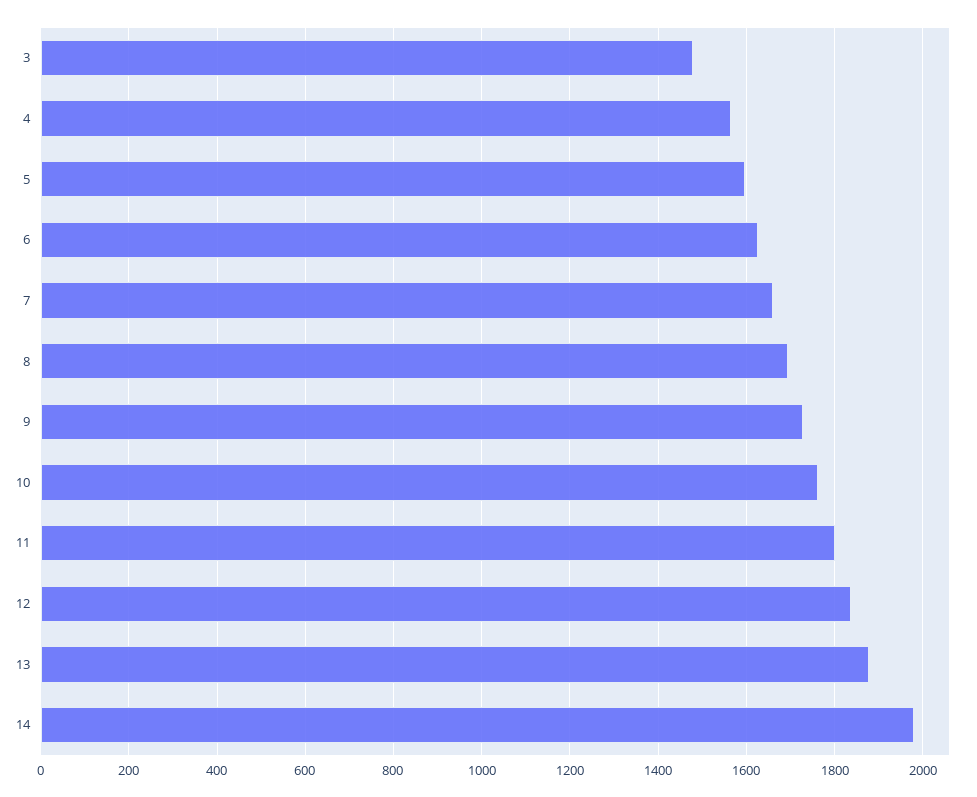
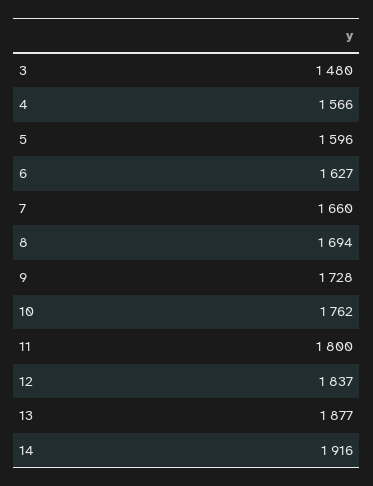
  {
    "3": 1480,
    "4": 1566,
    "5": 1596,
    "6": 1627,
    "7": 1660,
    "8": 1694,
    "9": 1728,
    "10": 1762,
    "11": 1800,
    "12": 1837,
    "13": 1877,
-   "14": 1980
+   "14": 1916
  }

